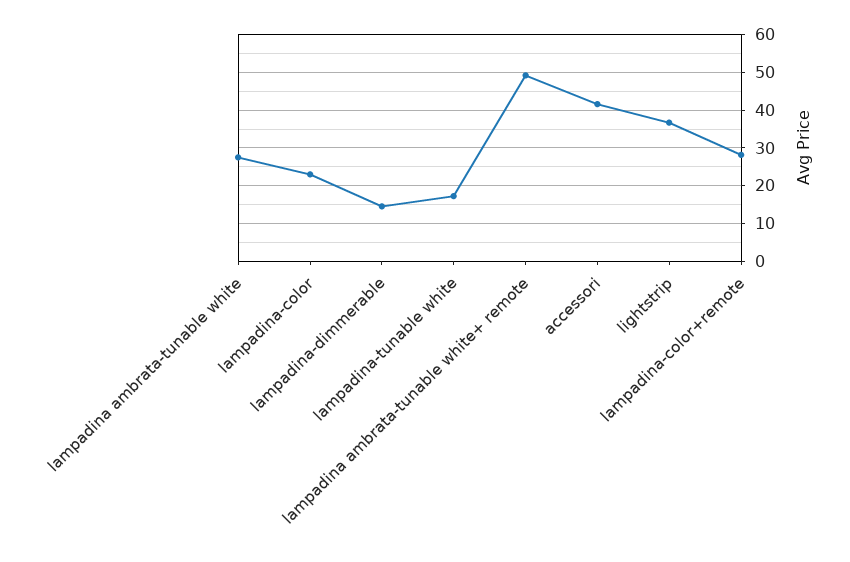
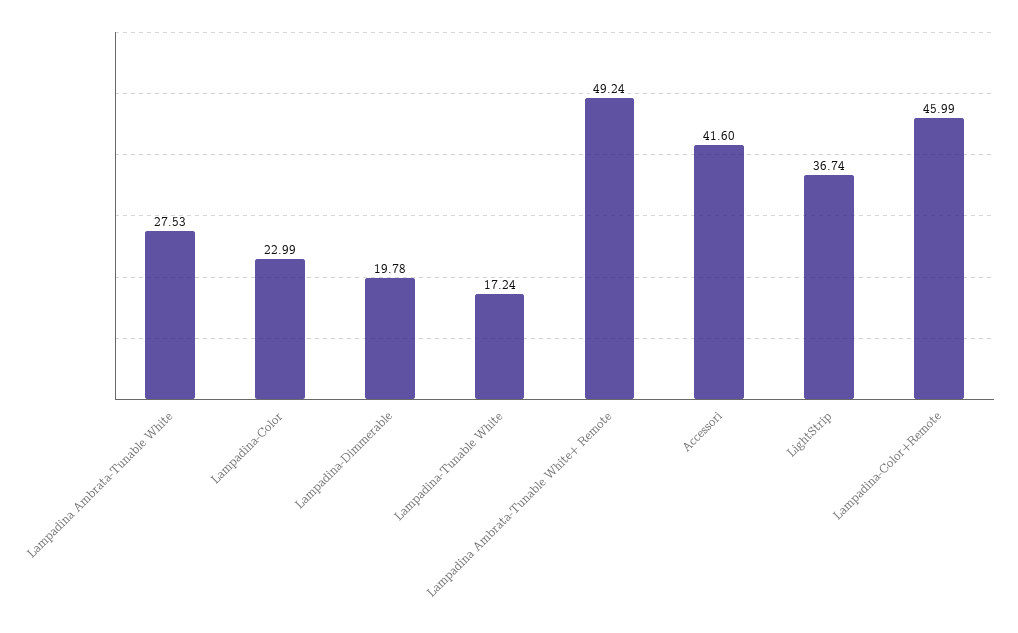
  {
    "lampadina ambrata-tunable white": 27.53,
    "lampadina-color": 22.99,
-   "lampadina-dimmerable": 14,
+   "lampadina-dimmerable": 19.78,
    "lampadina-tunable white": 17.24,
    "lampadina ambrata-tunable white+ remote": 49.24,
    "accessori": 41.6,
    "lightstrip": 36.74,
-   "lampadina-color+remote": 28
+   "lampadina-color+remote": 45.99
  }

